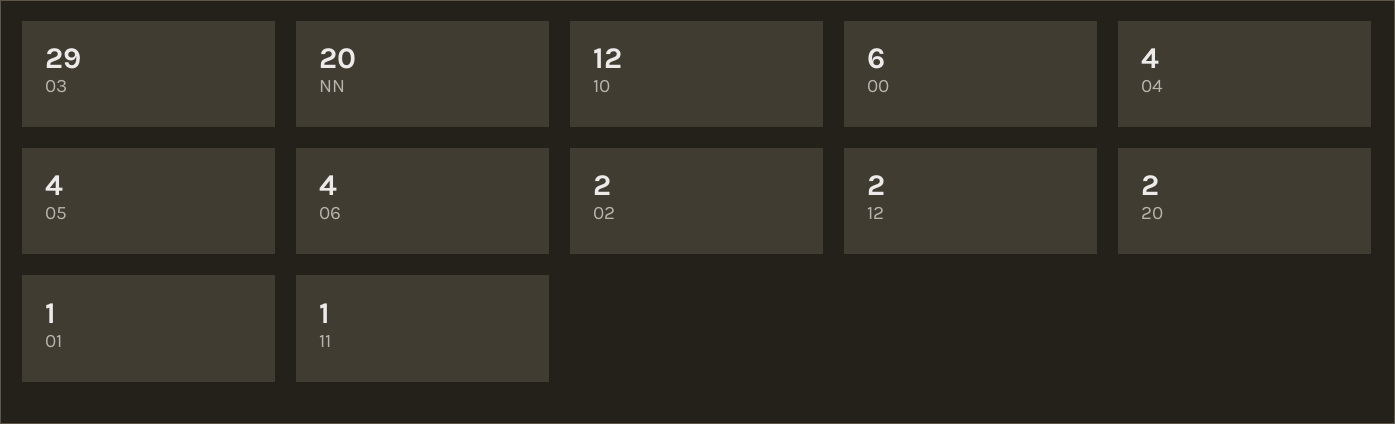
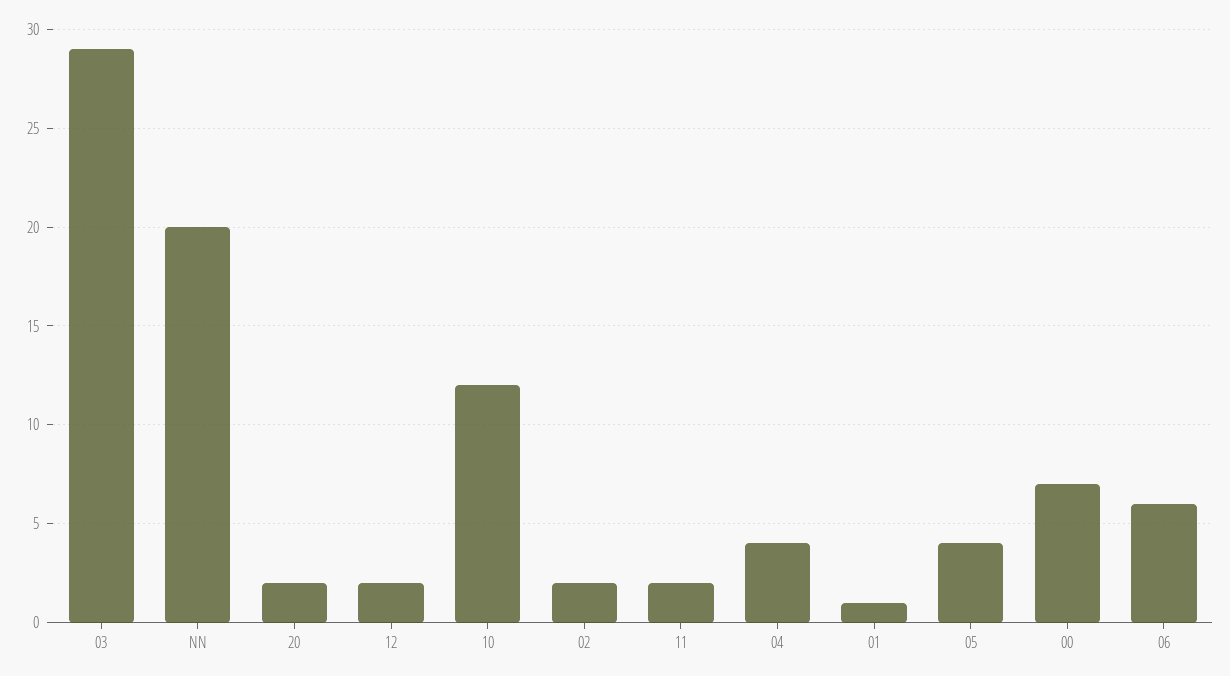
  {
    "03": 29,
    "NN": 20,
    "10": 12,
-   "00": 6,
+   "00": 7,
    "04": 4,
    "05": 4,
-   "06": 4,
+   "06": 6,
    "02": 2,
    "12": 2,
    "20": 2,
    "01": 1,
-   "11": 1
+   "11": 2
  }

